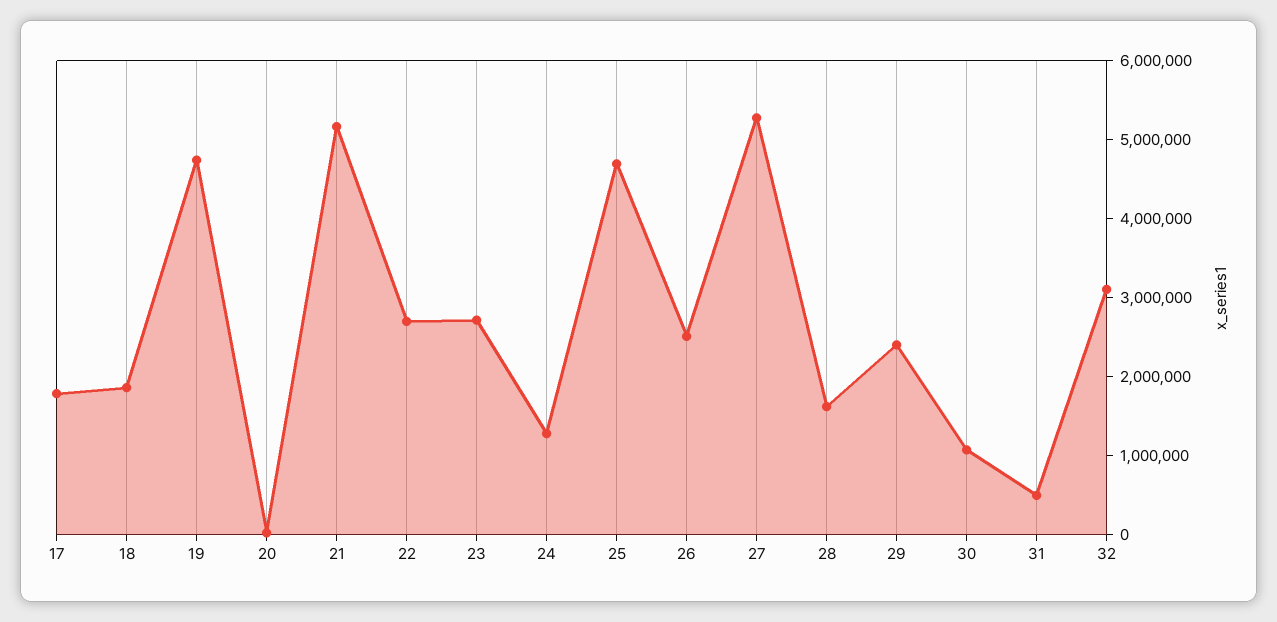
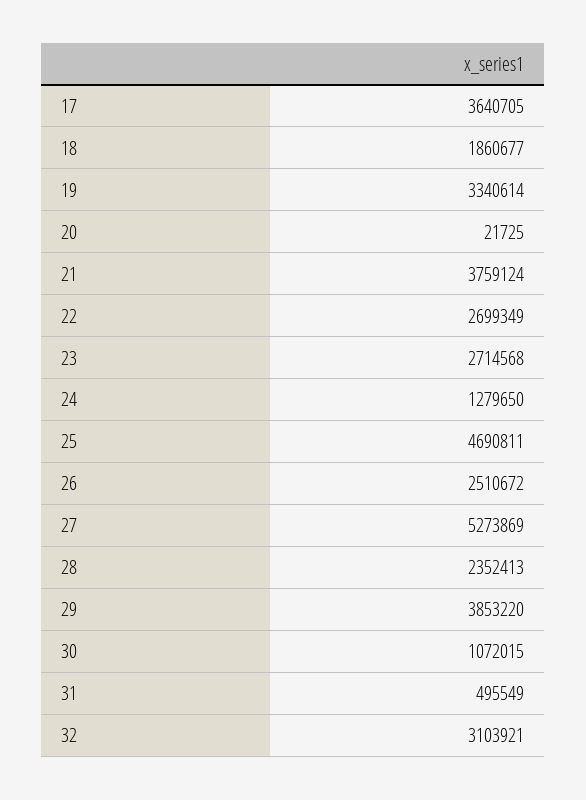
  {
-   "17": 1800000,
+   "17": 3640705,
    "18": 1860677,
-   "19": 4800000,
+   "19": 3340614,
    "20": 21725,
-   "21": 5200000,
+   "21": 3759124,
    "22": 2699349,
    "23": 2714568,
    "24": 1279650,
    "25": 4690811,
    "26": 2510672,
    "27": 5273869,
-   "28": 1600000,
+   "28": 2352413,
-   "29": 2400000,
+   "29": 3853220,
    "30": 1072015,
    "31": 495549,
    "32": 3103921
  }

